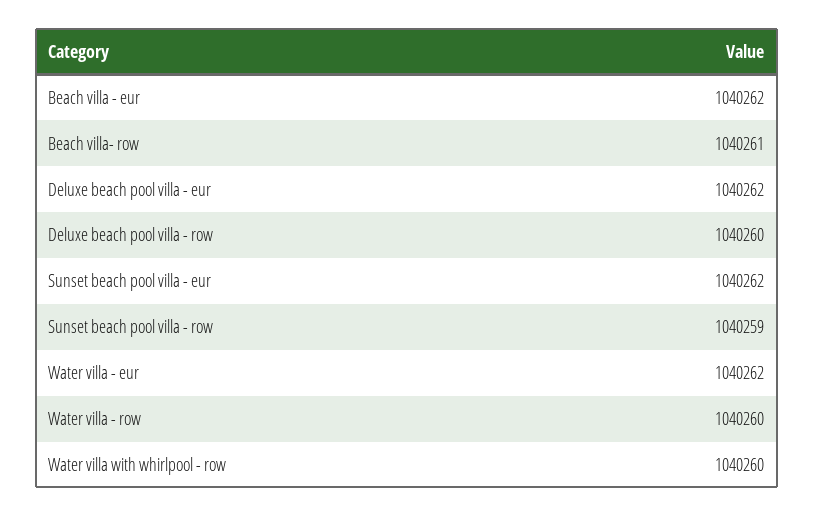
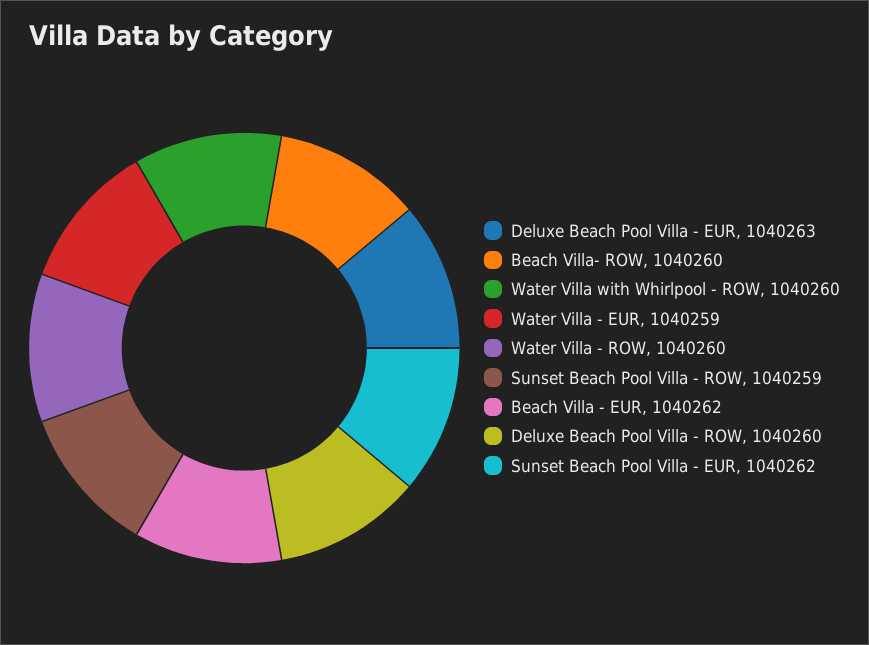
  {
    "Beach villa - eur": 1040262,
-   "Beach villa- row": 1040261,
+   "Beach villa- row": 1040260,
-   "Deluxe beach pool villa - eur": 1040262,
+   "Deluxe beach pool villa - eur": 1040263,
    "Deluxe beach pool villa - row": 1040260,
    "Sunset beach pool villa - eur": 1040262,
    "Sunset beach pool villa - row": 1040259,
-   "Water villa - eur": 1040262,
+   "Water villa - eur": 1040259,
    "Water villa - row": 1040260,
    "Water villa with whirlpool - row": 1040260
  }

